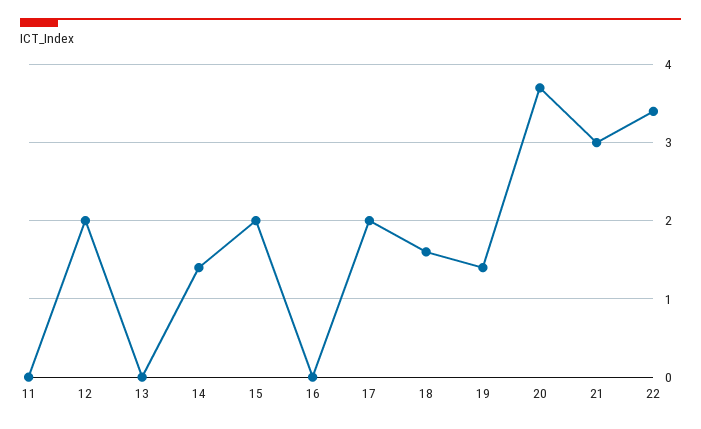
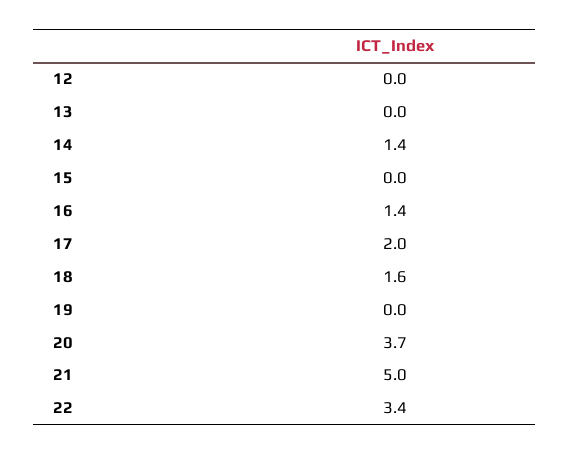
  {
-   "11": 0,
-   "12": 2,
+   "12": 0,
    "13": 0,
    "14": 1.4,
-   "15": 2,
+   "15": 0,
-   "16": 0,
+   "16": 1.4,
    "17": 2,
    "18": 1.6,
-   "19": 1.4,
+   "19": 0,
    "20": 3.7,
-   "21": 3,
+   "21": 5,
    "22": 3.4
  }

